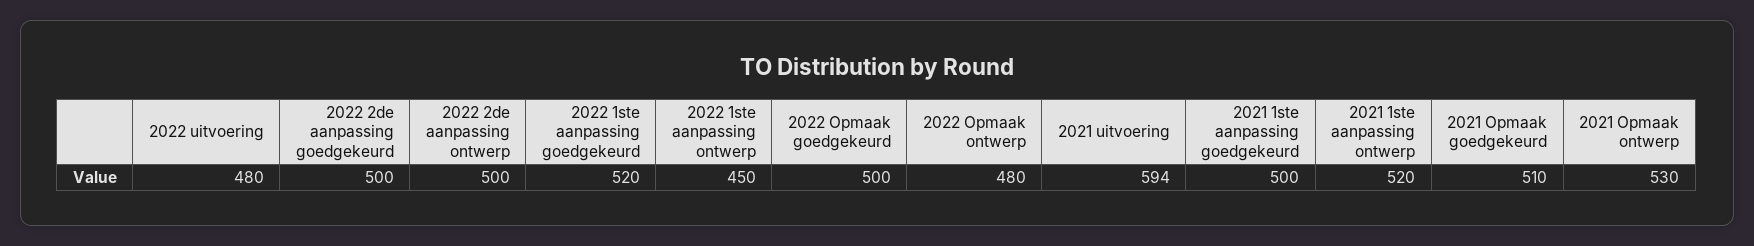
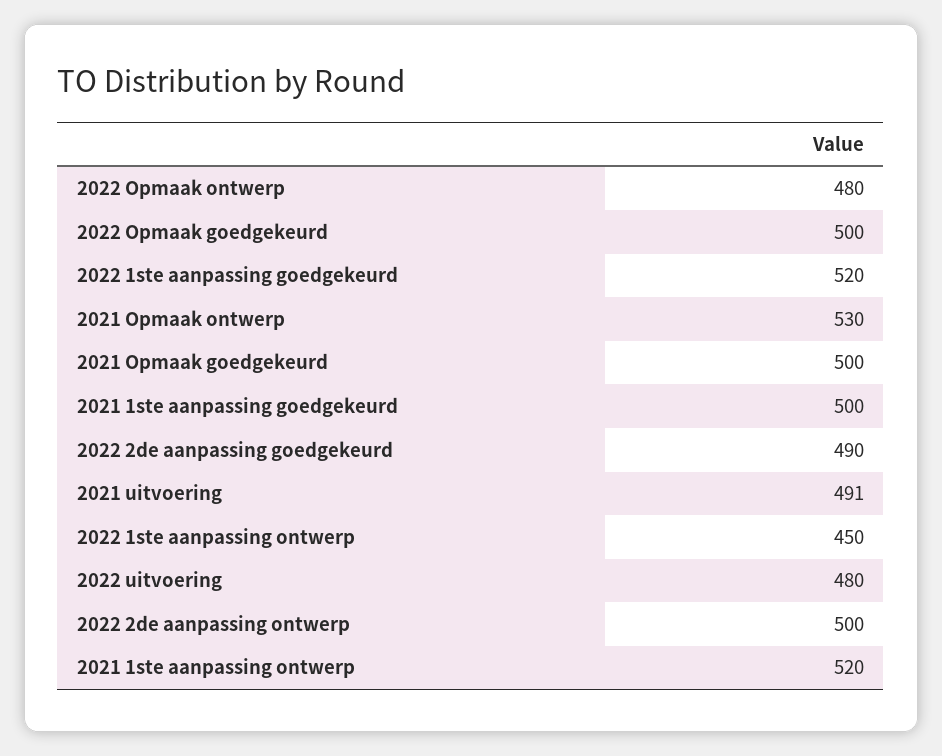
  {
    "2022 uitvoering": 480,
-   "2022 2de aanpassing goedgekeurd": 500,
+   "2022 2de aanpassing goedgekeurd": 490,
    "2022 2de aanpassing ontwerp": 500,
    "2022 1ste aanpassing goedgekeurd": 520,
    "2022 1ste aanpassing ontwerp": 450,
    "2022 Opmaak goedgekeurd": 500,
    "2022 Opmaak ontwerp": 480,
-   "2021 uitvoering": 594,
+   "2021 uitvoering": 491,
    "2021 1ste aanpassing goedgekeurd": 500,
    "2021 1ste aanpassing ontwerp": 520,
-   "2021 Opmaak goedgekeurd": 510,
+   "2021 Opmaak goedgekeurd": 500,
    "2021 Opmaak ontwerp": 530
  }

